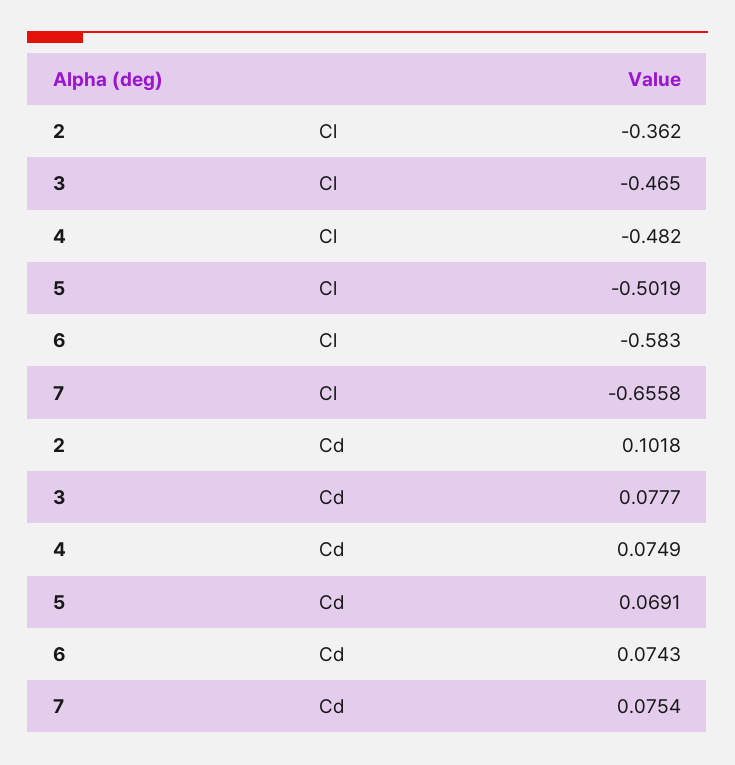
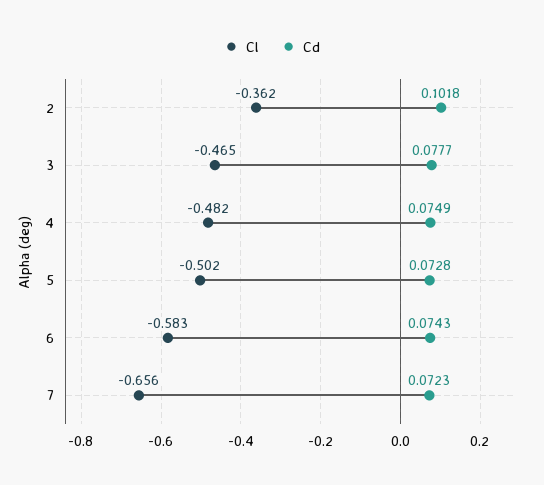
  {
    "Cl": {
      "2": -0.362,
      "3": -0.465,
      "4": -0.482,
      "5": -0.5019,
      "6": -0.583,
      "7": -0.6558
    },
    "Cd": {
      "2": 0.1018,
      "3": 0.0777,
      "4": 0.0749,
-     "5": 0.0691,
+     "5": 0.0728,
      "6": 0.0743,
-     "7": 0.0754
+     "7": 0.0723
    }
  }

